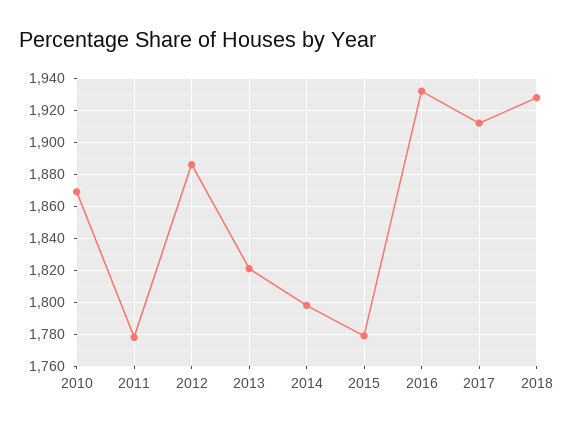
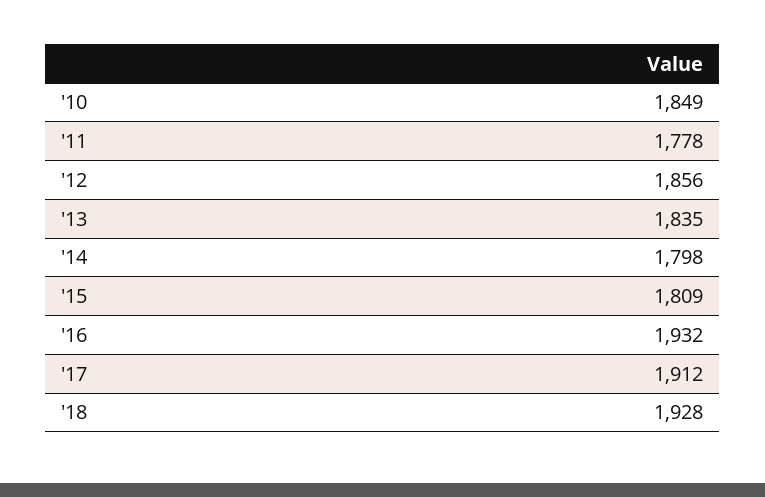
  {
-   "2010": 1870,
+   "2010": 1849,
    "2011": 1778,
-   "2012": 1885,
+   "2012": 1856,
-   "2013": 1820,
+   "2013": 1835,
    "2014": 1798,
-   "2015": 1780,
+   "2015": 1809,
    "2016": 1932,
    "2017": 1912,
    "2018": 1928
  }

